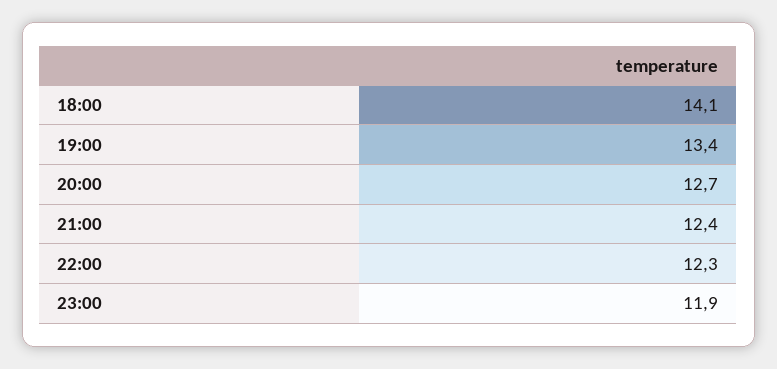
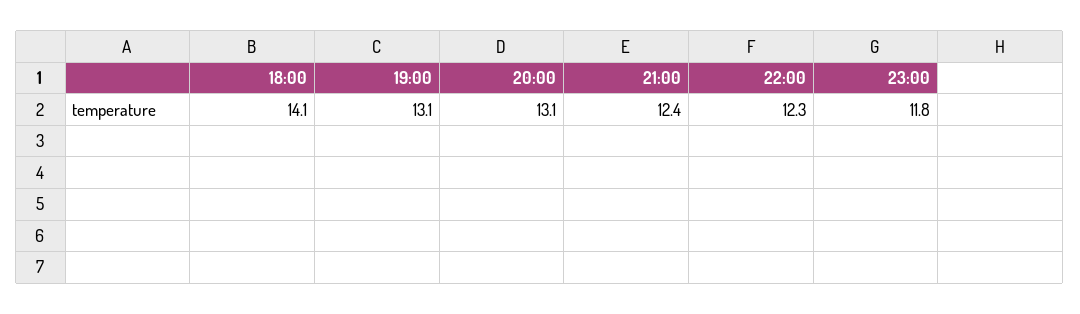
  {
    "18:00": 14.1,
-   "19:00": 13.4,
+   "19:00": 13.1,
-   "20:00": 12.7,
+   "20:00": 13.1,
    "21:00": 12.4,
    "22:00": 12.3,
-   "23:00": 11.9
+   "23:00": 11.8
  }

